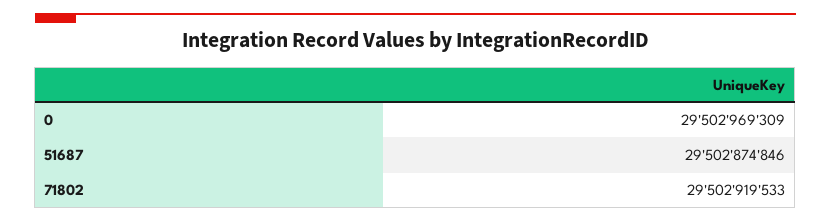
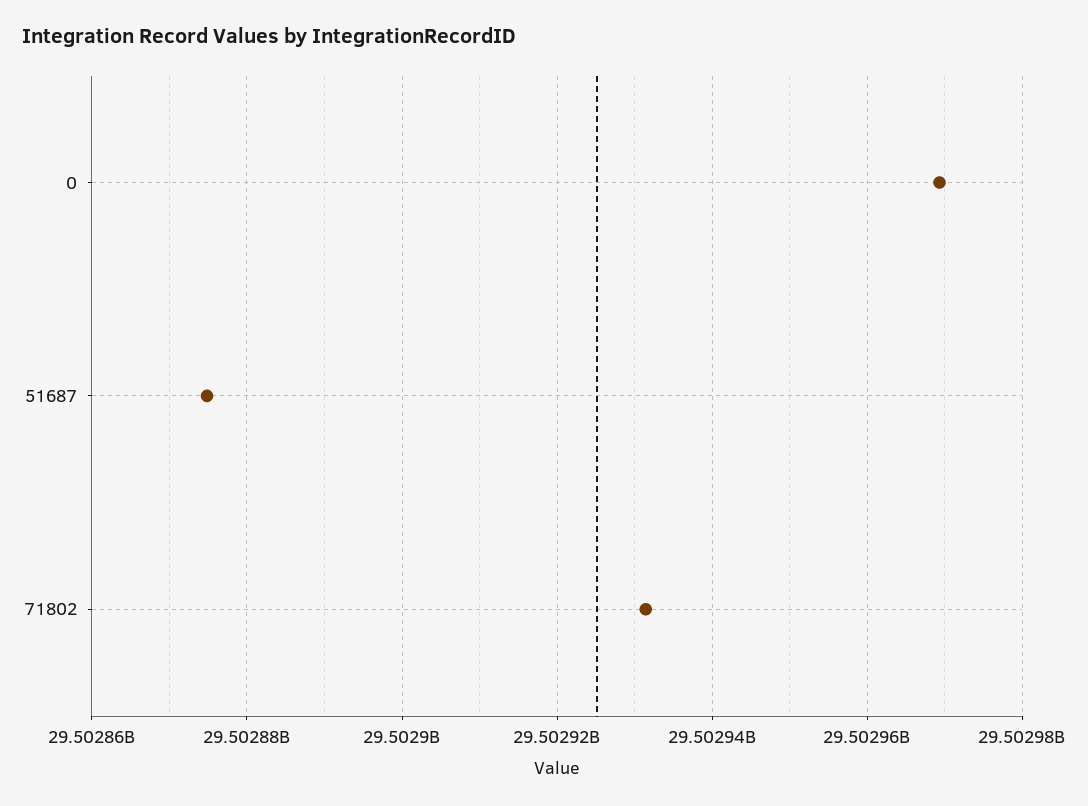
  {
    "0": 29502969309,
    "51687": 29502874846,
-   "71802": 29502919533
+   "71802": 29502932000
  }

